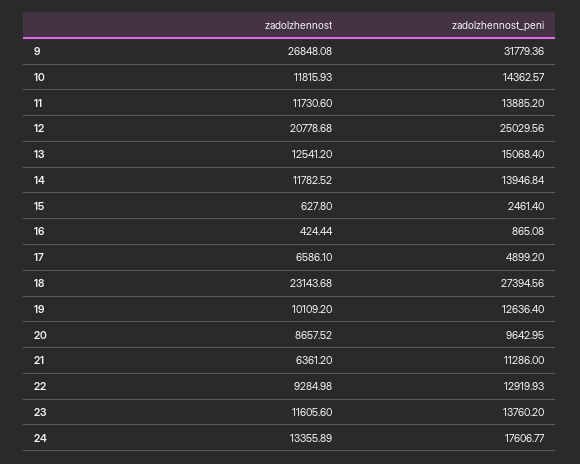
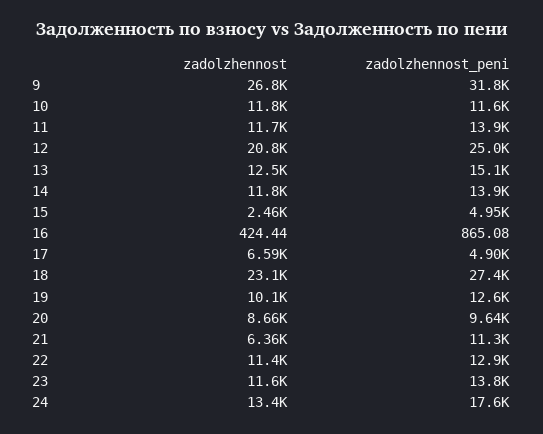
  {
    "zadolzhennost": {
      "9": 26848.08,
      "10": 11815.93,
      "11": 11730.6,
      "12": 20778.68,
      "13": 12541.2,
      "14": 11782.52,
-     "15": 627.8,
+     "15": 2460,
      "16": 424.44,
      "17": 6586.1,
      "18": 23143.68,
      "19": 10109.2,
      "20": 8657.52,
      "21": 6361.2,
-     "22": 9284.98,
+     "22": 11400,
      "23": 11605.6,
      "24": 13355.89
    },
    "zadolzhennost_peni": {
      "9": 31779.36,
-     "10": 14362.57,
+     "10": 11600,
      "11": 13885.2,
      "12": 25029.56,
      "13": 15068.4,
      "14": 13946.84,
-     "15": 2461.4,
+     "15": 4950,
      "16": 865.08,
      "17": 4899.2,
      "18": 27394.56,
      "19": 12636.4,
      "20": 9642.95,
      "21": 11286,
      "22": 12919.93,
      "23": 13760.2,
      "24": 17606.77
    }
  }

